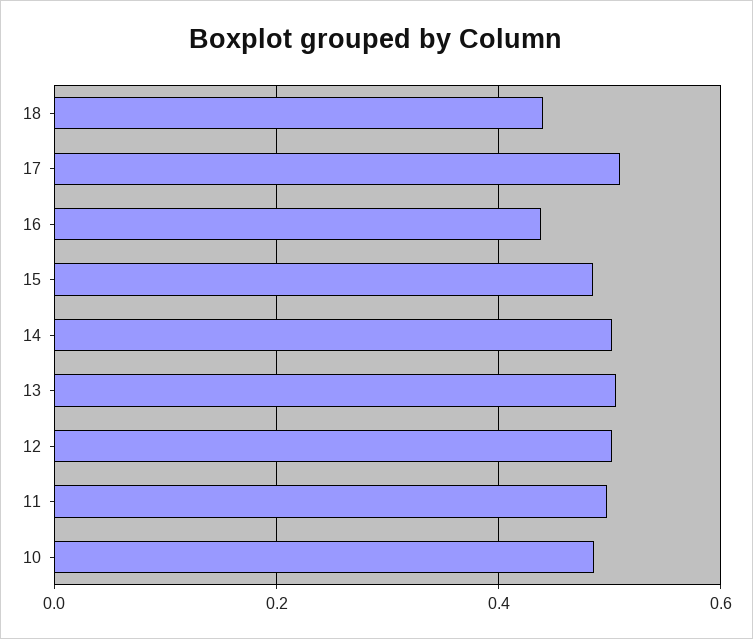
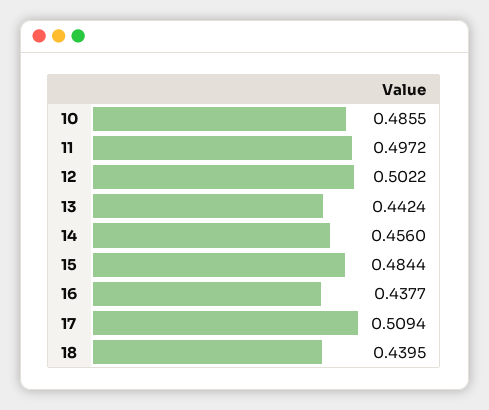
  {
    "18": 0.4395,
    "17": 0.5094,
    "16": 0.4377,
    "15": 0.4844,
-   "14": 0.5,
+   "14": 0.456,
-   "13": 0.5,
+   "13": 0.4424,
    "12": 0.5022,
    "11": 0.4972,
    "10": 0.4855
  }

